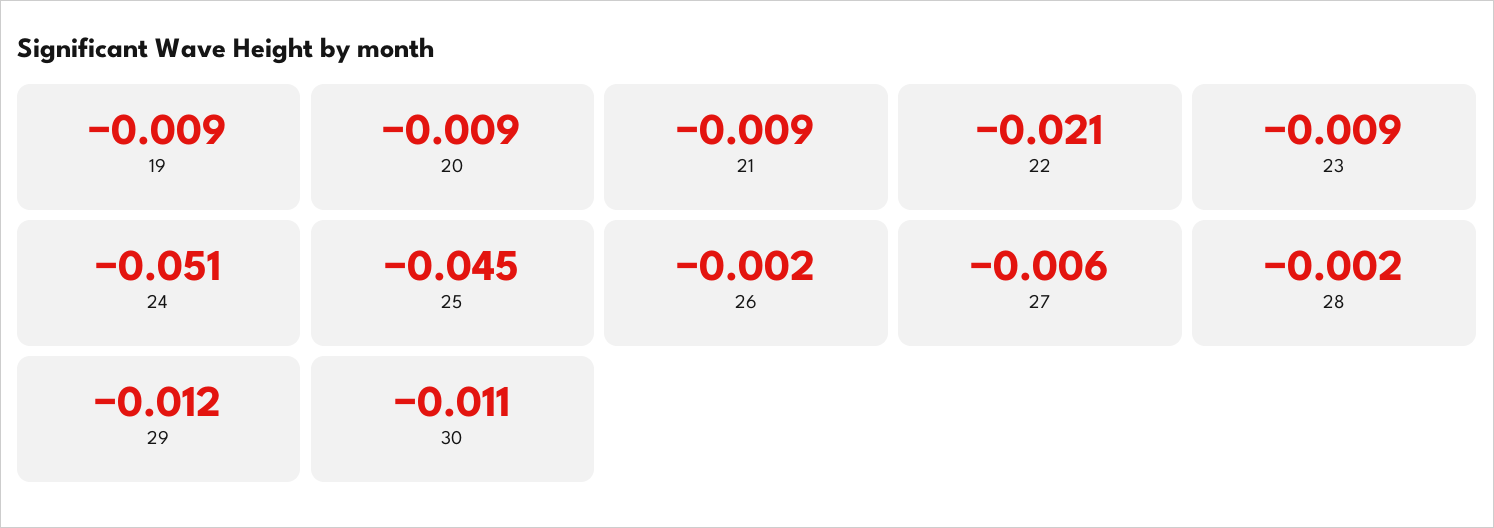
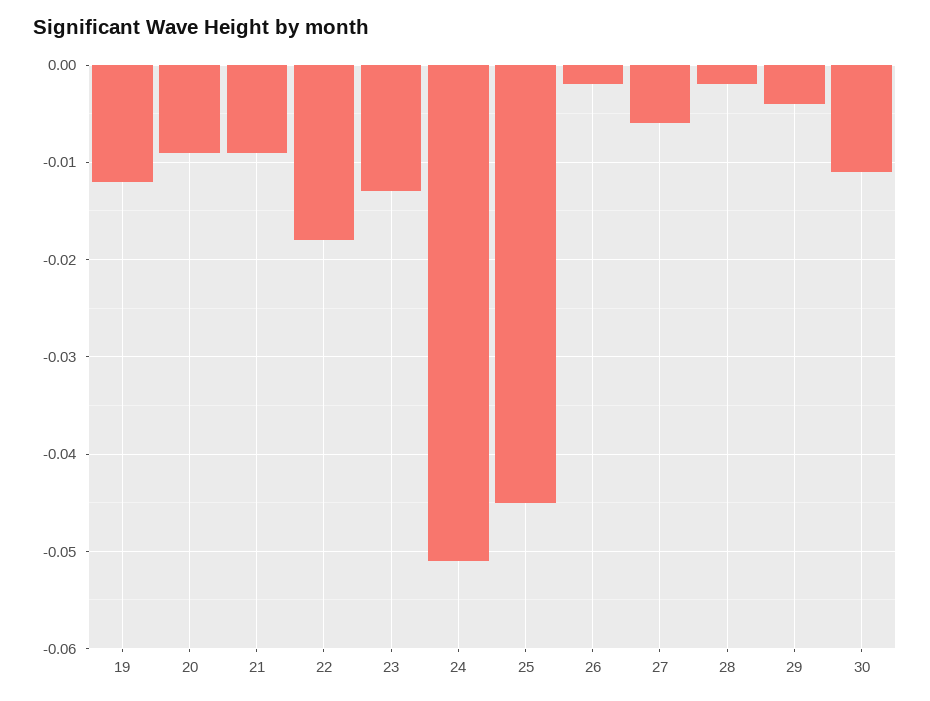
  {
-   "19": -0.009,
+   "19": -0.012,
    "20": -0.009,
    "21": -0.009,
-   "22": -0.021,
+   "22": -0.018,
-   "23": -0.009,
+   "23": -0.013,
    "24": -0.051,
    "25": -0.045,
    "26": -0.002,
    "27": -0.006,
    "28": -0.002,
-   "29": -0.012,
+   "29": -0.004,
    "30": -0.011
  }

